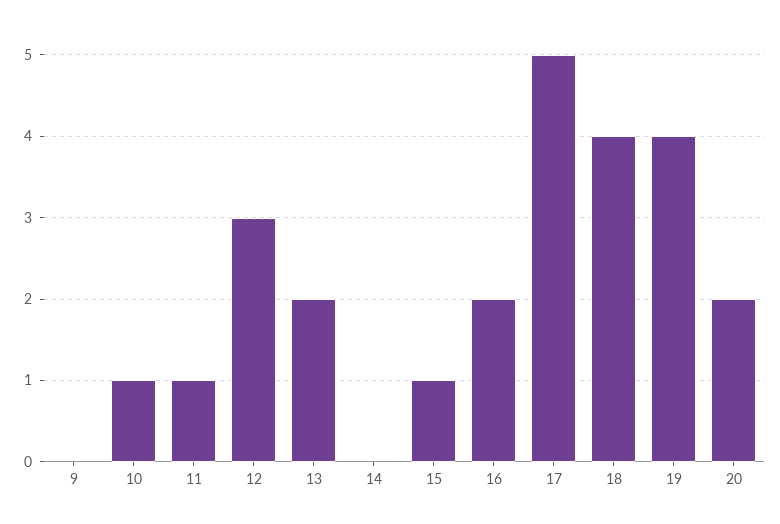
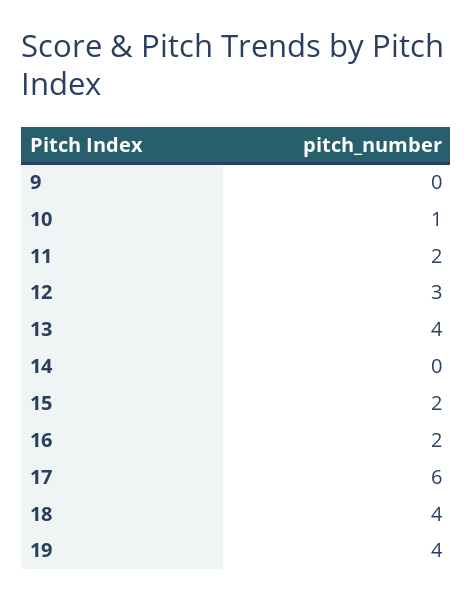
  {
    "9": 0,
    "10": 1,
-   "11": 1,
+   "11": 2,
    "12": 3,
-   "13": 2,
+   "13": 4,
    "14": 0,
-   "15": 1,
+   "15": 2,
    "16": 2,
-   "17": 5,
+   "17": 6,
    "18": 4,
-   "19": 4,
+   "19": 4
-   "20": 2
  }

